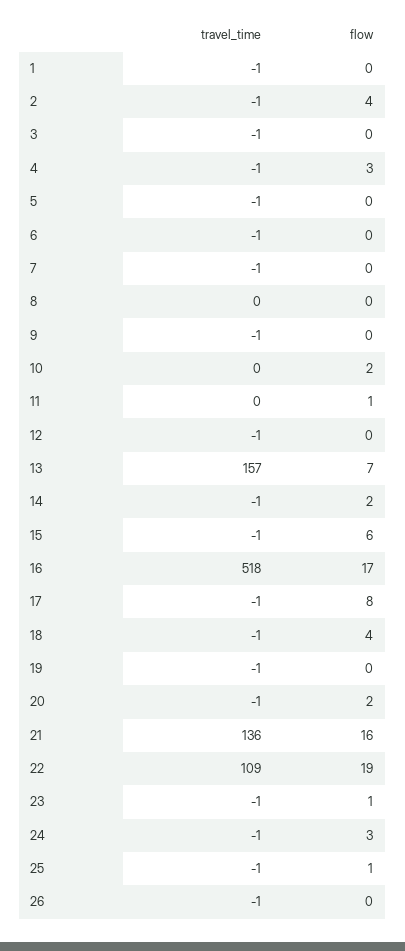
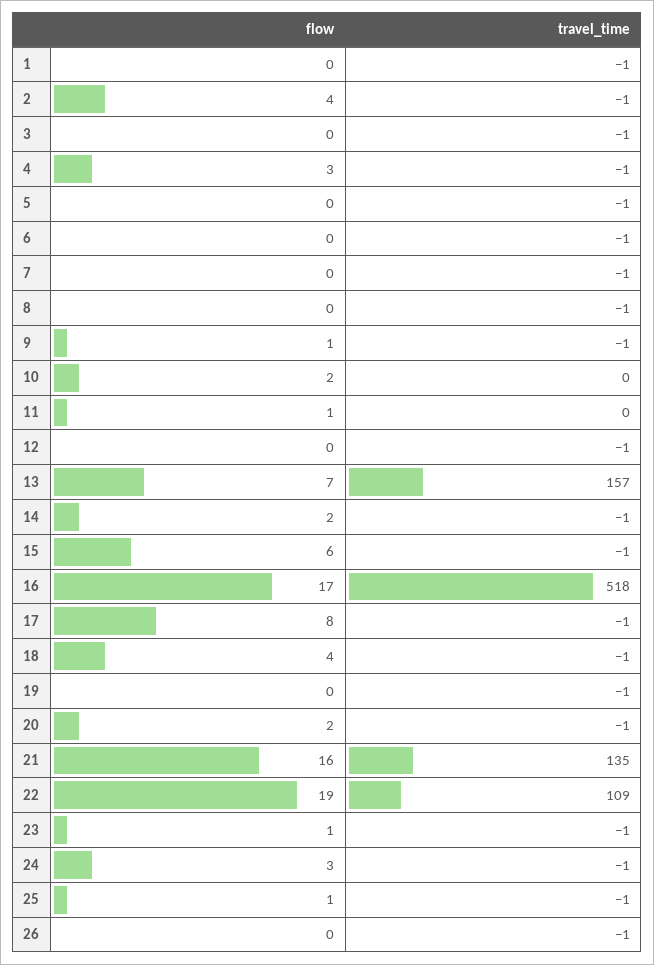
  {
    "travel_time": {
      "1": -1,
      "2": -1,
      "3": -1,
      "4": -1,
      "5": -1,
      "6": -1,
      "7": -1,
-     "8": 0,
+     "8": -1,
      "9": -1,
      "10": 0,
      "11": 0,
      "12": -1,
      "13": 157,
      "14": -1,
      "15": -1,
      "16": 518,
      "17": -1,
      "18": -1,
      "19": -1,
      "20": -1,
-     "21": 136,
+     "21": 135,
      "22": 109,
      "23": -1,
      "24": -1,
      "25": -1,
      "26": -1
    },
    "flow": {
      "1": 0,
      "2": 4,
      "3": 0,
      "4": 3,
      "5": 0,
      "6": 0,
      "7": 0,
      "8": 0,
-     "9": 0,
+     "9": 1,
      "10": 2,
      "11": 1,
      "12": 0,
      "13": 7,
      "14": 2,
      "15": 6,
      "16": 17,
      "17": 8,
      "18": 4,
      "19": 0,
      "20": 2,
      "21": 16,
      "22": 19,
      "23": 1,
      "24": 3,
      "25": 1,
      "26": 0
    }
  }

